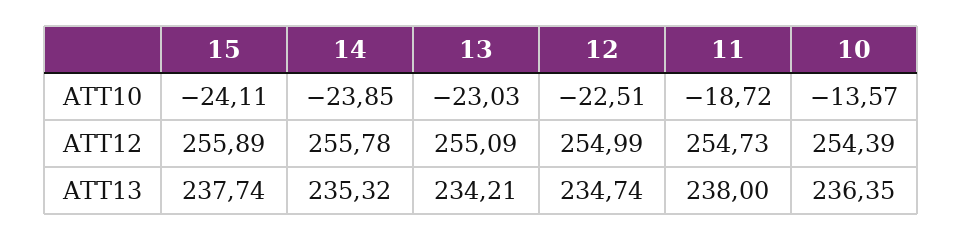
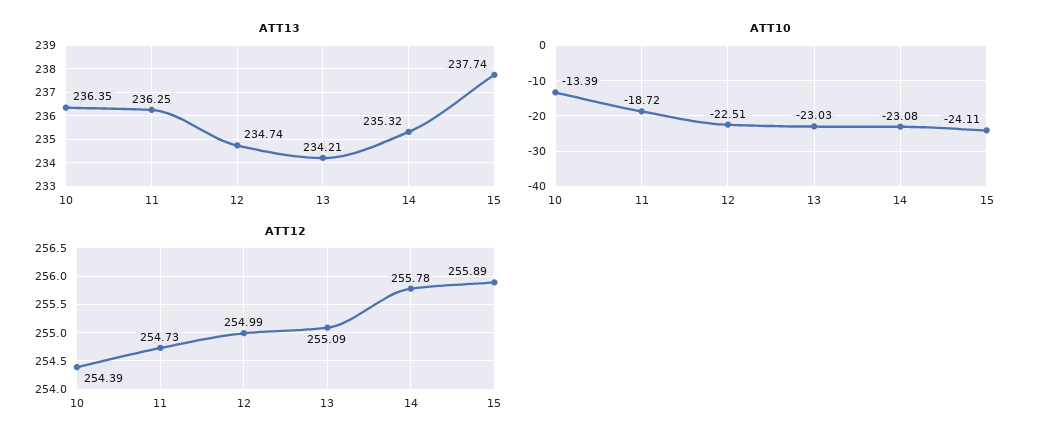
  {
    "ATT10": {
      "15": -24.11,
-     "14": -23.85,
+     "14": -23.08,
      "13": -23.03,
      "12": -22.51,
      "11": -18.72,
-     "10": -13.57
+     "10": -13.39
    },
    "ATT12": {
      "15": 255.89,
      "14": 255.78,
      "13": 255.09,
      "12": 254.99,
      "11": 254.73,
      "10": 254.39
    },
    "ATT13": {
      "15": 237.74,
      "14": 235.32,
      "13": 234.21,
      "12": 234.74,
-     "11": 238,
+     "11": 236.25,
      "10": 236.35
    }
  }

